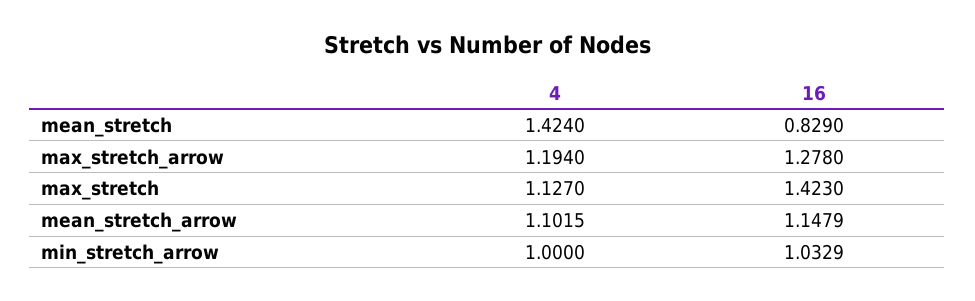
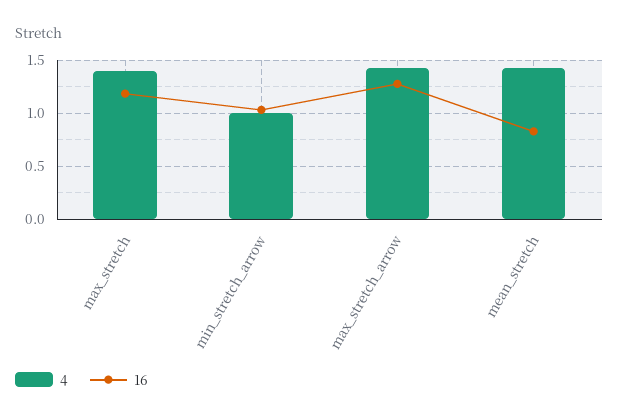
  {
    "4": {
      "mean_stretch": 1.424,
-     "max_stretch_arrow": 1.194,
+     "max_stretch_arrow": 1.4,
-     "max_stretch": 1.127,
+     "max_stretch": 1.4,
-     "mean_stretch_arrow": 1.1015,
      "min_stretch_arrow": 1
    },
    "16": {
      "mean_stretch": 0.829,
      "max_stretch_arrow": 1.278,
-     "max_stretch": 1.423,
+     "max_stretch": 1.2,
-     "mean_stretch_arrow": 1.1479,
      "min_stretch_arrow": 1.0329
    }
  }

